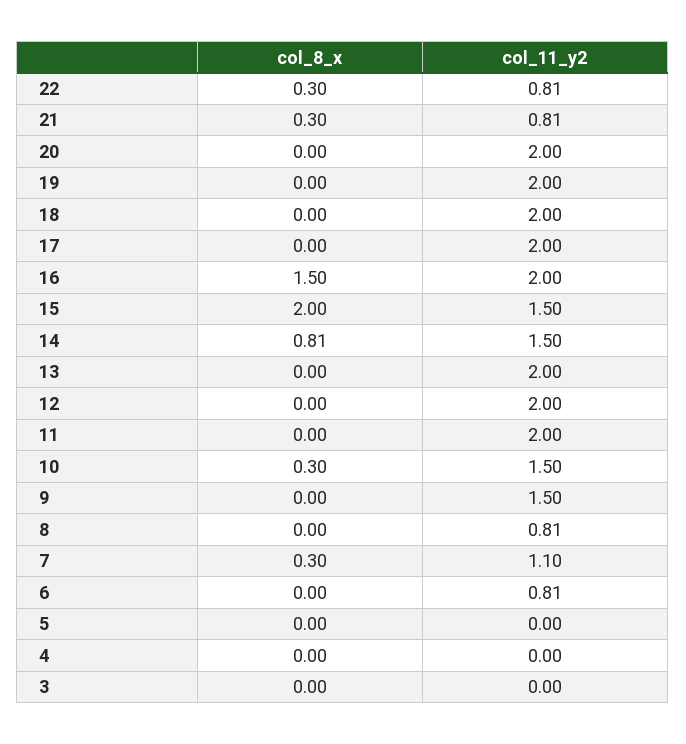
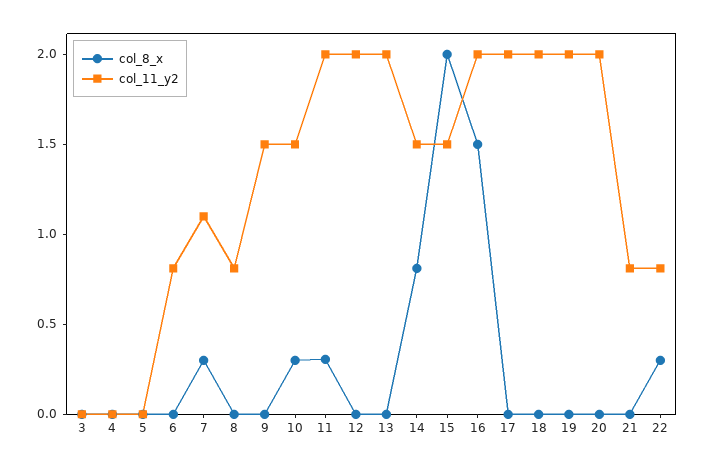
  {
    "col_8_x": {
      "22": 0.3,
-     "21": 0.3,
+     "21": 0,
      "20": 0,
      "19": 0,
      "18": 0,
      "17": 0,
      "16": 1.5,
      "15": 2,
      "14": 0.81,
      "13": 0,
      "12": 0,
-     "11": 0,
+     "11": 0.3,
      "10": 0.3,
      "9": 0,
      "8": 0,
      "7": 0.3,
      "6": 0,
      "5": 0,
      "4": 0,
      "3": 0
    },
    "col_11_y2": {
      "22": 0.81,
      "21": 0.81,
      "20": 2,
      "19": 2,
      "18": 2,
      "17": 2,
      "16": 2,
      "15": 1.5,
      "14": 1.5,
      "13": 2,
      "12": 2,
      "11": 2,
      "10": 1.5,
      "9": 1.5,
      "8": 0.81,
      "7": 1.1,
      "6": 0.81,
      "5": 0,
      "4": 0,
      "3": 0
    }
  }

